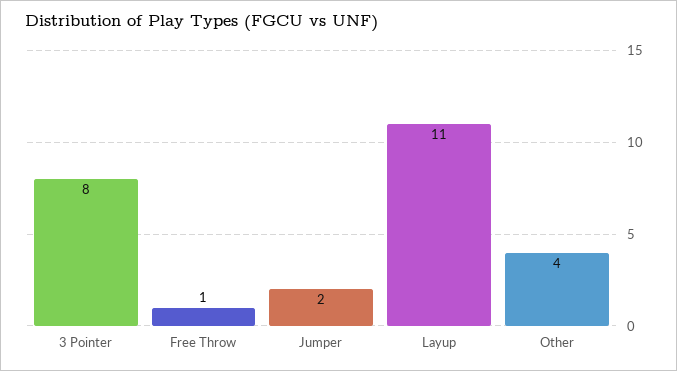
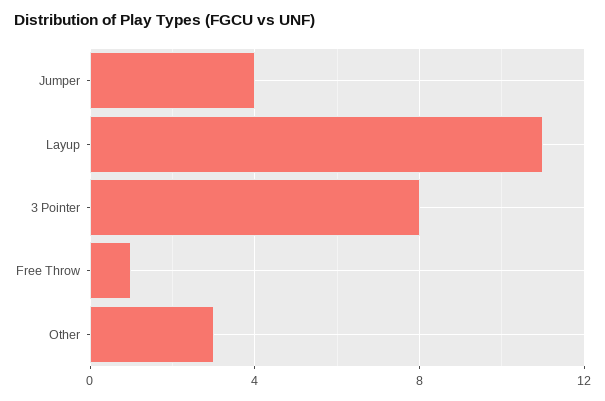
  {
    "3 Pointer": 8,
    "Free Throw": 1,
-   "Jumper": 2,
+   "Jumper": 4,
    "Layup": 11,
-   "Other": 4
+   "Other": 3
  }

